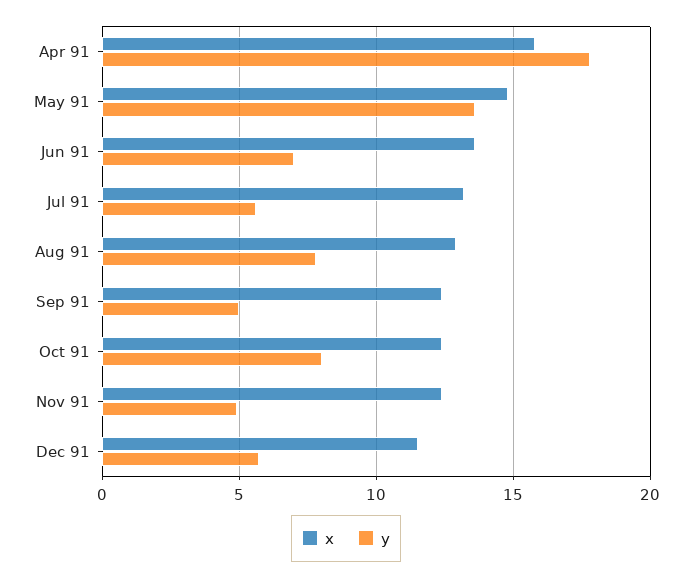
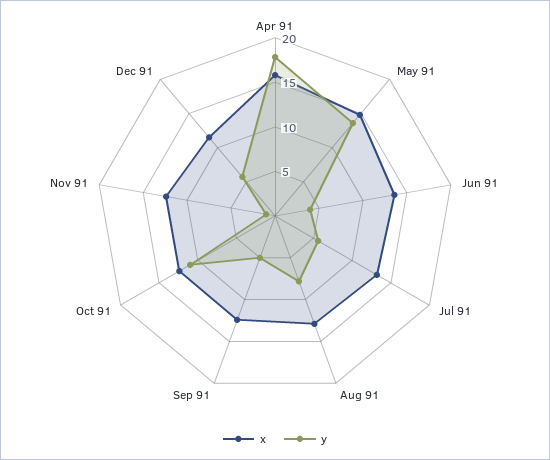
  {
    "x": {
      "Apr 91": 16,
      "May 91": 15,
      "Jun 91": 13.5,
      "Jul 91": 13,
      "Aug 91": 13,
      "Sep 91": 12.5,
      "Oct 91": 12.5,
      "Nov 91": 12.5,
      "Dec 91": 11.5
    },
    "y": {
      "Apr 91": 18,
      "May 91": 13.5,
-     "Jun 91": 7,
+     "Jun 91": 4,
      "Jul 91": 5.5,
      "Aug 91": 8,
      "Sep 91": 5,
-     "Oct 91": 8,
+     "Oct 91": 11,
-     "Nov 91": 5,
+     "Nov 91": 1,
      "Dec 91": 5.5
    }
  }

